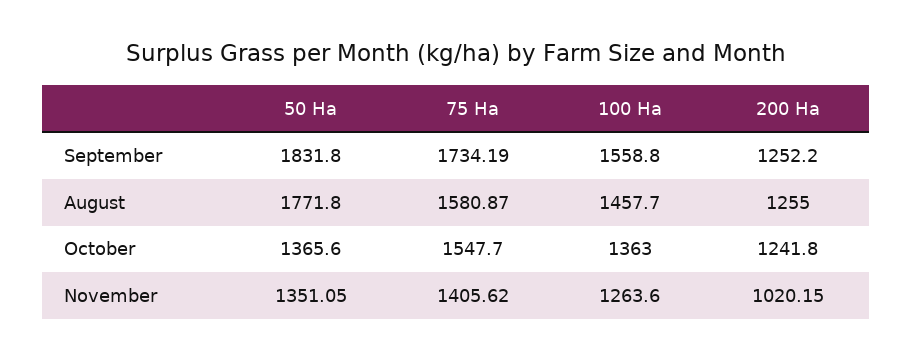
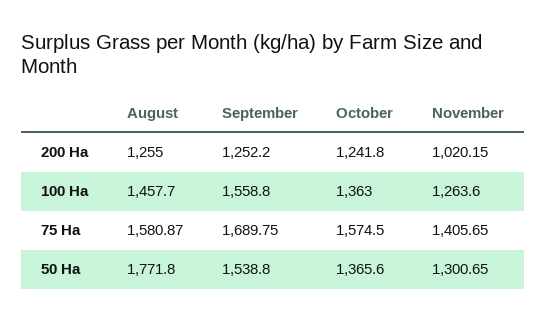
  {
    "50 Ha": {
-     "September": 1831.8,
+     "September": 1538.8,
      "August": 1771.8,
      "October": 1365.6,
-     "November": 1351.05
+     "November": 1300.65
    },
    "75 Ha": {
-     "September": 1734.19,
+     "September": 1689.75,
      "August": 1580.87,
-     "October": 1547.7,
+     "October": 1574.5,
-     "November": 1405.62
+     "November": 1405.65
    },
    "100 Ha": {
      "September": 1558.8,
      "August": 1457.7,
      "October": 1363,
      "November": 1263.6
    },
    "200 Ha": {
      "September": 1252.2,
      "August": 1255,
      "October": 1241.8,
      "November": 1020.15
    }
  }

